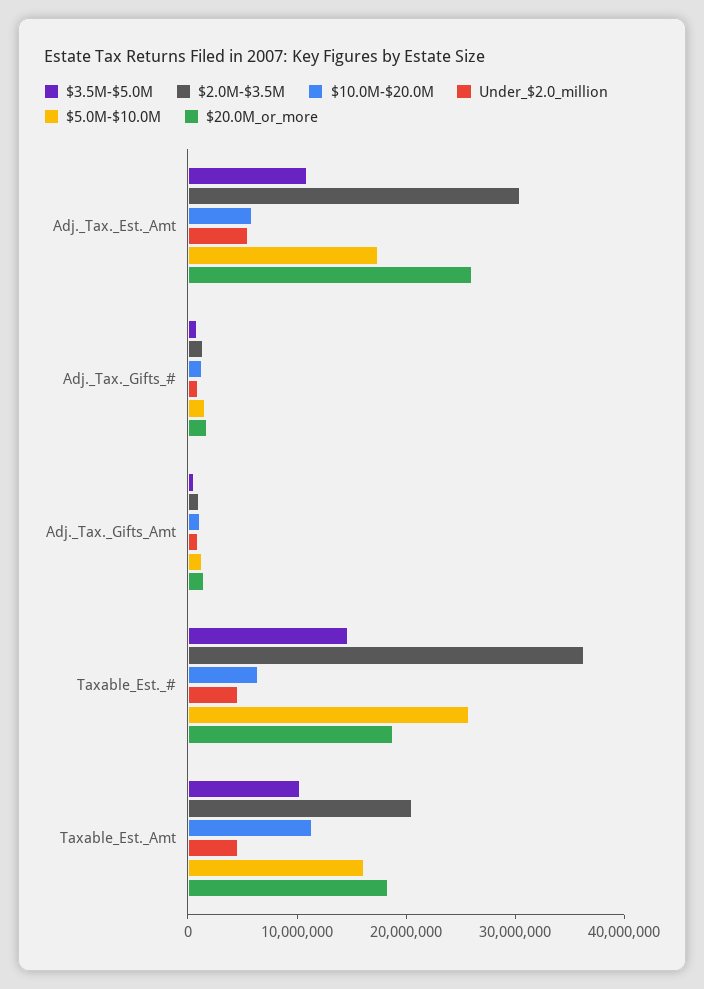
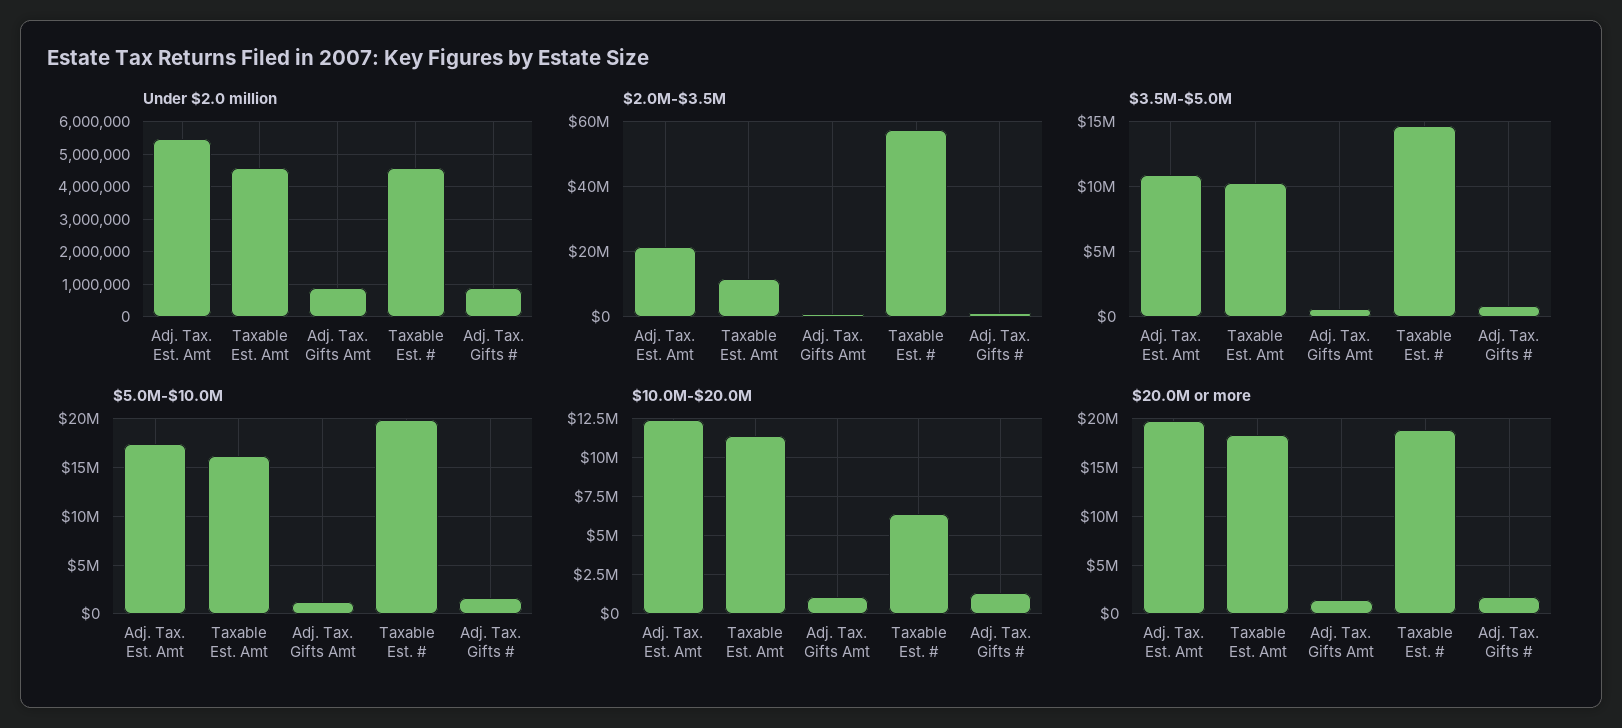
  {
    "$3.5M-$5.0M": {
      "Adj._Tax._Est._Amt": 11000000,
      "Adj._Tax._Gifts_#": 1000000,
      "Adj._Tax._Gifts_Amt": 500000,
      "Taxable_Est._#": 14500000,
      "Taxable_Est._Amt": 10500000
    },
    "$2.0M-$3.5M": {
-     "Adj._Tax._Est._Amt": 30000000,
+     "Adj._Tax._Est._Amt": 22000000,
      "Adj._Tax._Gifts_#": 2000000,
      "Adj._Tax._Gifts_Amt": 0,
-     "Taxable_Est._#": 36000000,
+     "Taxable_Est._#": 58000000,
-     "Taxable_Est._Amt": 20000000
+     "Taxable_Est._Amt": 12000000
    },
    "$10.0M-$20.0M": {
-     "Adj._Tax._Est._Amt": 6000000,
+     "Adj._Tax._Est._Amt": 12500000,
      "Adj._Tax._Gifts_#": 1500000,
      "Adj._Tax._Gifts_Amt": 1000000,
      "Taxable_Est._#": 6500000,
      "Taxable_Est._Amt": 11500000
    },
    "Under_$2.0_million": {
      "Adj._Tax._Est._Amt": 5400000,
      "Adj._Tax._Gifts_#": 800000,
      "Adj._Tax._Gifts_Amt": 800000,
      "Taxable_Est._#": 4600000,
      "Taxable_Est._Amt": 4600000
    },
    "$5.0M-$10.0M": {
      "Adj._Tax._Est._Amt": 17000000,
      "Adj._Tax._Gifts_#": 2000000,
      "Adj._Tax._Gifts_Amt": 1000000,
-     "Taxable_Est._#": 26000000,
+     "Taxable_Est._#": 20000000,
      "Taxable_Est._Amt": 16000000
    },
    "$20.0M_or_more": {
-     "Adj._Tax._Est._Amt": 26000000,
+     "Adj._Tax._Est._Amt": 20000000,
      "Adj._Tax._Gifts_#": 2000000,
      "Adj._Tax._Gifts_Amt": 1000000,
      "Taxable_Est._#": 19000000,
      "Taxable_Est._Amt": 18000000
    }
  }

